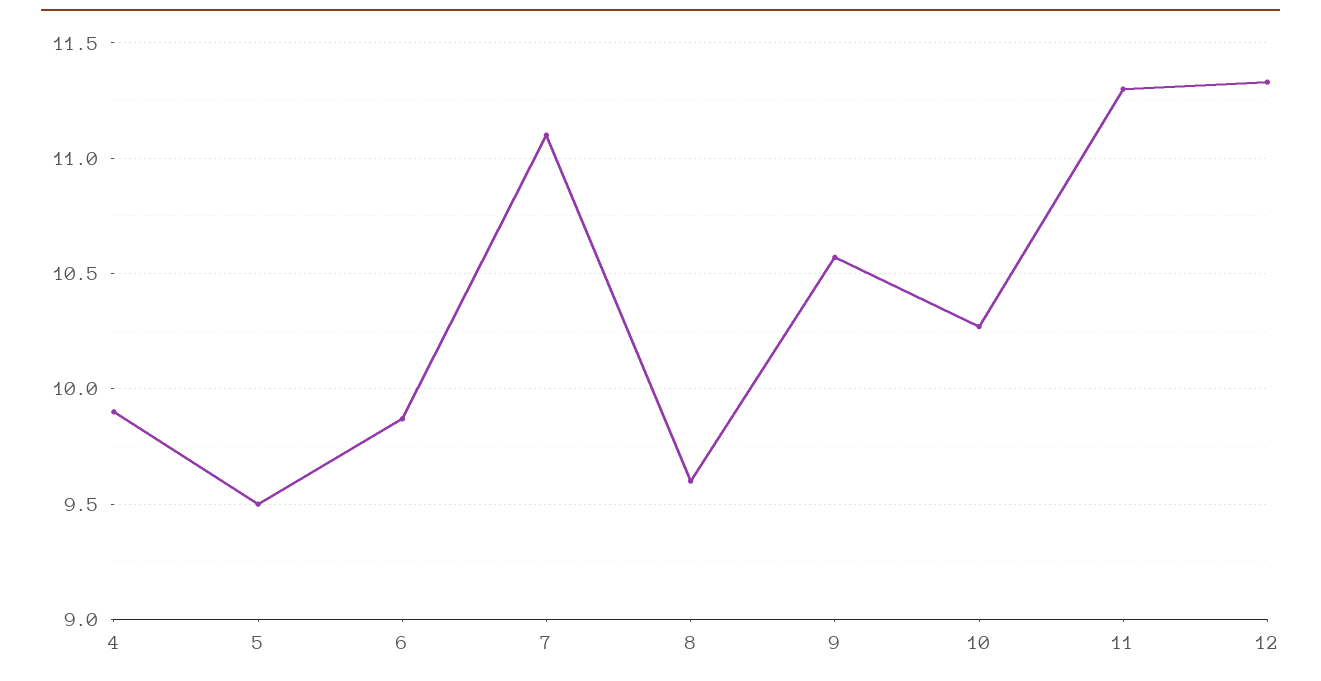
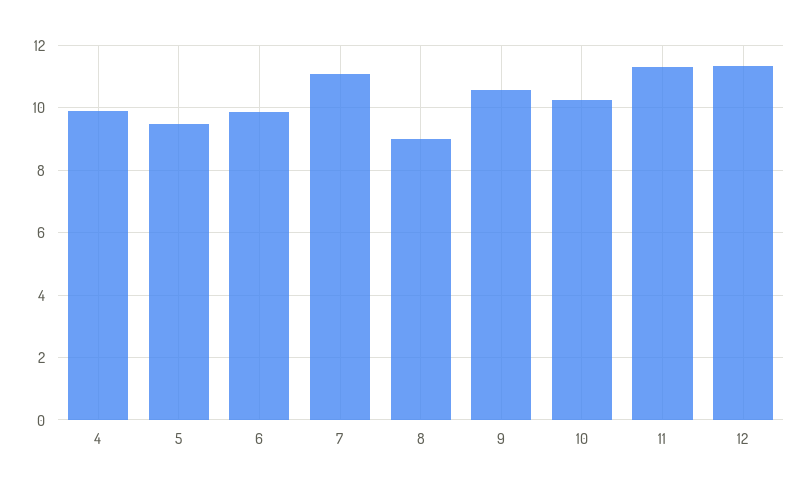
  {
    "4": 9.9,
    "5": 9.5,
    "6": 9.85,
    "7": 11.1,
-   "8": 9.6,
+   "8": 9,
    "9": 10.55,
    "10": 10.25,
    "11": 11.3,
    "12": 11.35
  }

